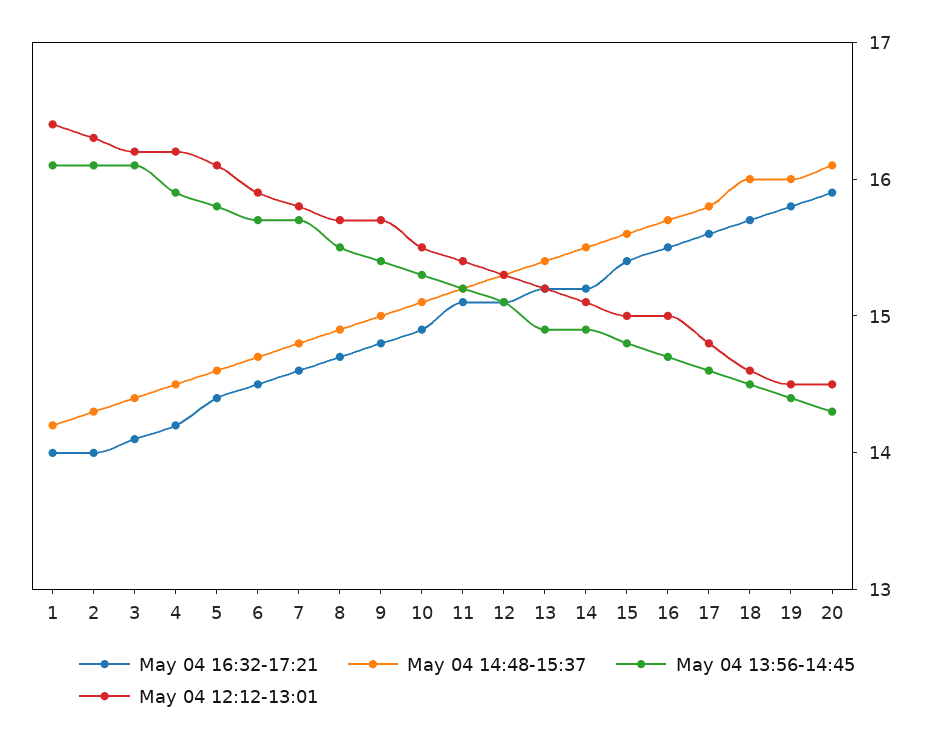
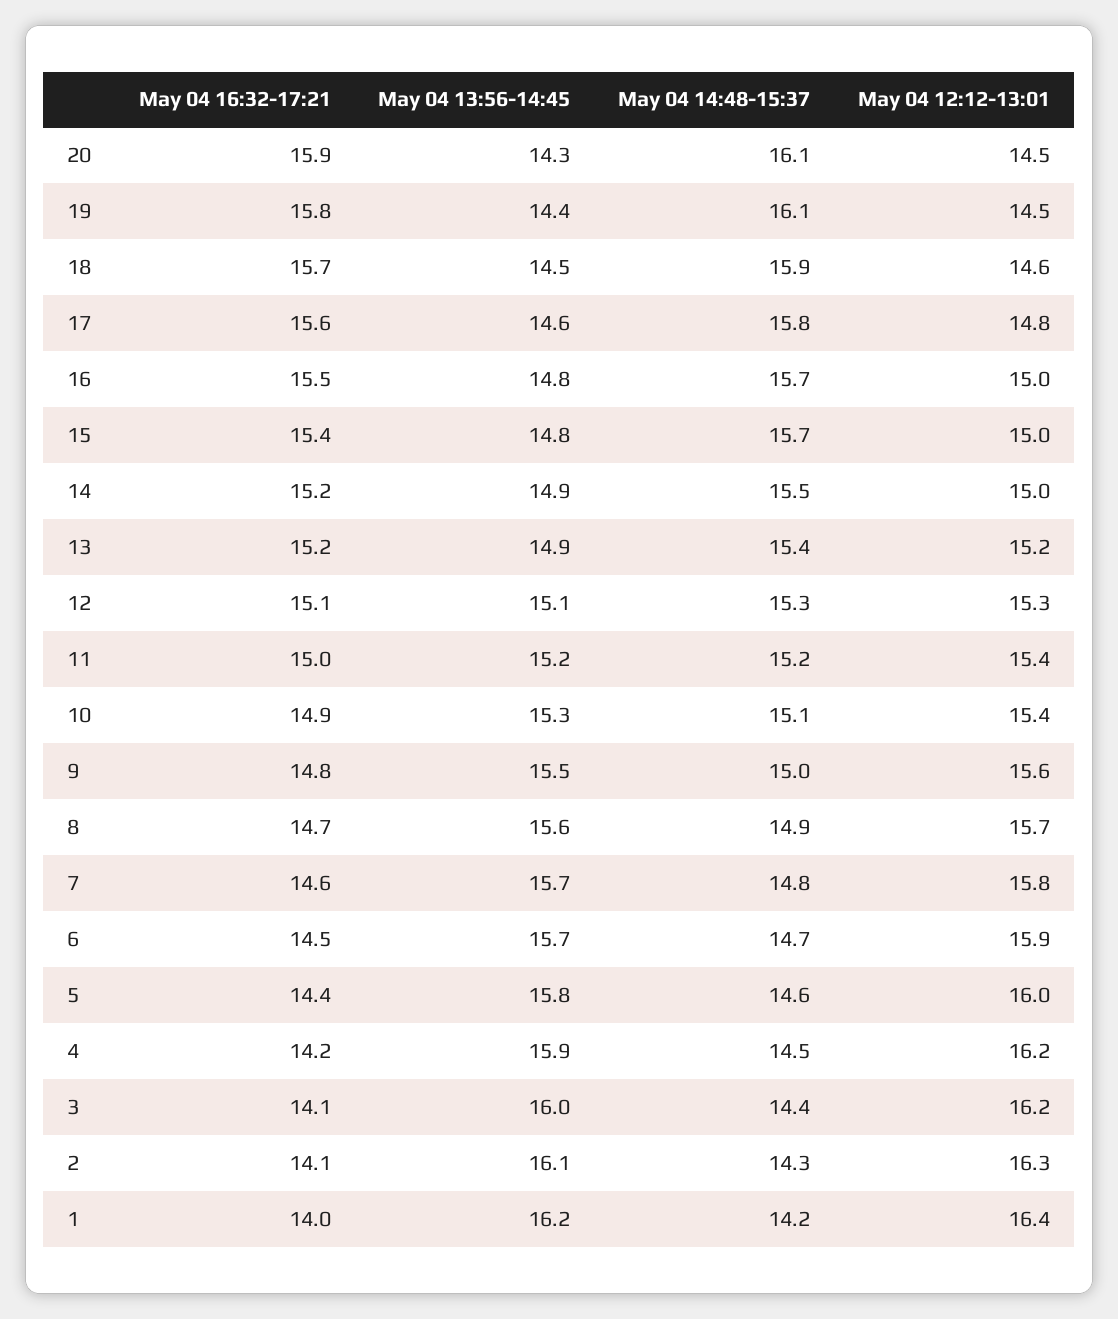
  {
    "May 04 16:32-17:21": {
      "1": 14,
-     "2": 14,
+     "2": 14.1,
      "3": 14.1,
      "4": 14.2,
      "5": 14.4,
      "6": 14.5,
      "7": 14.6,
      "8": 14.7,
      "9": 14.8,
      "10": 14.9,
-     "11": 15.1,
+     "11": 15,
      "12": 15.1,
      "13": 15.2,
      "14": 15.2,
      "15": 15.4,
      "16": 15.5,
      "17": 15.6,
      "18": 15.7,
      "19": 15.8,
      "20": 15.9
    },
    "May 04 14:48-15:37": {
      "1": 14.2,
      "2": 14.3,
      "3": 14.4,
      "4": 14.5,
      "5": 14.6,
      "6": 14.7,
      "7": 14.8,
      "8": 14.9,
      "9": 15,
      "10": 15.1,
      "11": 15.2,
      "12": 15.3,
      "13": 15.4,
      "14": 15.5,
-     "15": 15.6,
+     "15": 15.7,
      "16": 15.7,
      "17": 15.8,
-     "18": 16,
+     "18": 15.9,
-     "19": 16,
+     "19": 16.1,
      "20": 16.1
    },
    "May 04 13:56-14:45": {
-     "1": 16.1,
+     "1": 16.2,
      "2": 16.1,
-     "3": 16.1,
+     "3": 16,
      "4": 15.9,
      "5": 15.8,
      "6": 15.7,
      "7": 15.7,
-     "8": 15.5,
+     "8": 15.6,
-     "9": 15.4,
+     "9": 15.5,
      "10": 15.3,
      "11": 15.2,
      "12": 15.1,
      "13": 14.9,
      "14": 14.9,
      "15": 14.8,
-     "16": 14.7,
+     "16": 14.8,
      "17": 14.6,
      "18": 14.5,
      "19": 14.4,
      "20": 14.3
    },
    "May 04 12:12-13:01": {
      "1": 16.4,
      "2": 16.3,
      "3": 16.2,
      "4": 16.2,
-     "5": 16.1,
+     "5": 16,
      "6": 15.9,
      "7": 15.8,
      "8": 15.7,
-     "9": 15.7,
+     "9": 15.6,
-     "10": 15.5,
+     "10": 15.4,
      "11": 15.4,
      "12": 15.3,
      "13": 15.2,
-     "14": 15.1,
+     "14": 15,
      "15": 15,
      "16": 15,
      "17": 14.8,
      "18": 14.6,
      "19": 14.5,
      "20": 14.5
    }
  }

